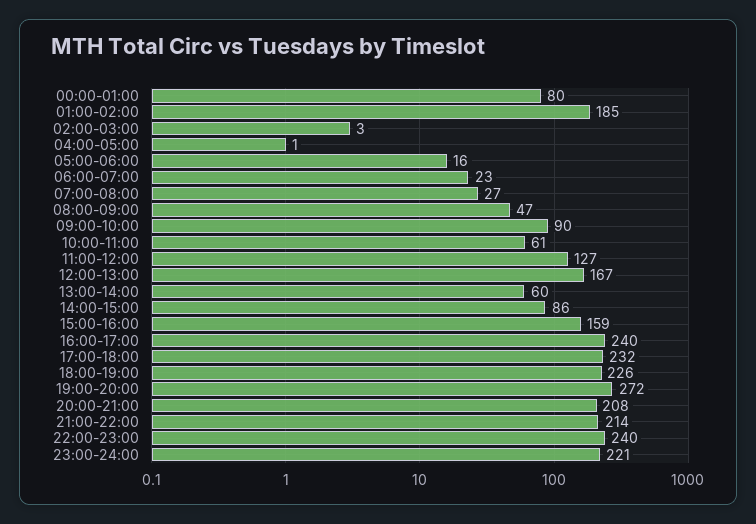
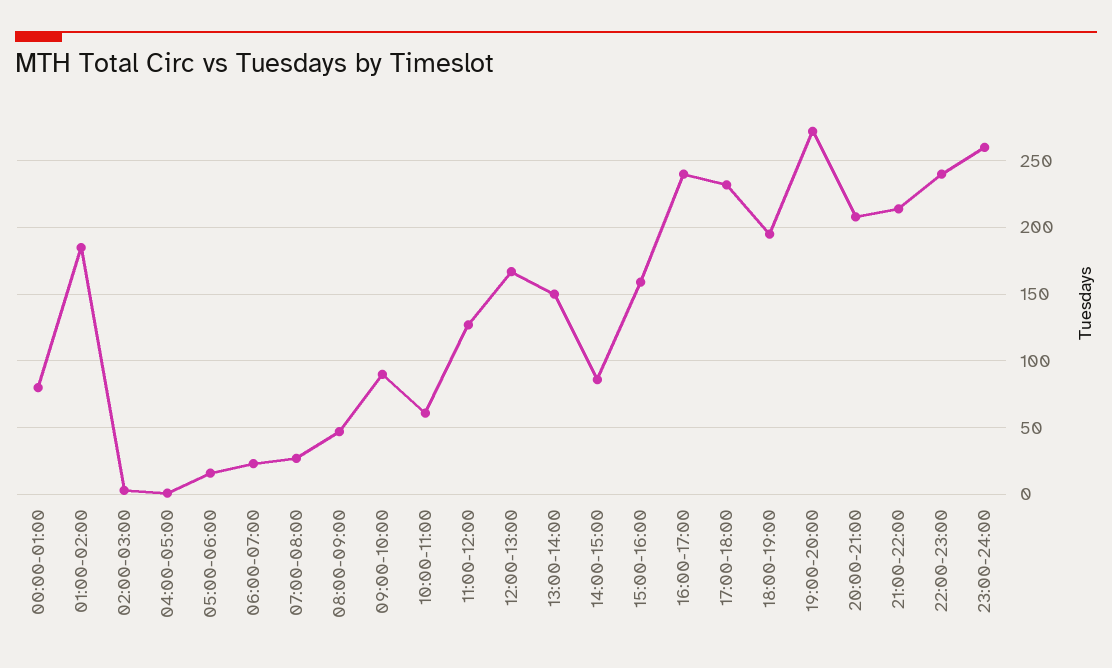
  {
    "00:00-01:00": 80,
    "01:00-02:00": 185,
    "02:00-03:00": 3,
    "04:00-05:00": 1,
    "05:00-06:00": 16,
    "06:00-07:00": 23,
    "07:00-08:00": 27,
    "08:00-09:00": 47,
    "09:00-10:00": 90,
    "10:00-11:00": 61,
    "11:00-12:00": 127,
    "12:00-13:00": 167,
-   "13:00-14:00": 60,
+   "13:00-14:00": 150,
    "14:00-15:00": 86,
    "15:00-16:00": 159,
    "16:00-17:00": 240,
    "17:00-18:00": 232,
-   "18:00-19:00": 226,
+   "18:00-19:00": 195,
    "19:00-20:00": 272,
    "20:00-21:00": 208,
    "21:00-22:00": 214,
    "22:00-23:00": 240,
-   "23:00-24:00": 221
+   "23:00-24:00": 260
  }

